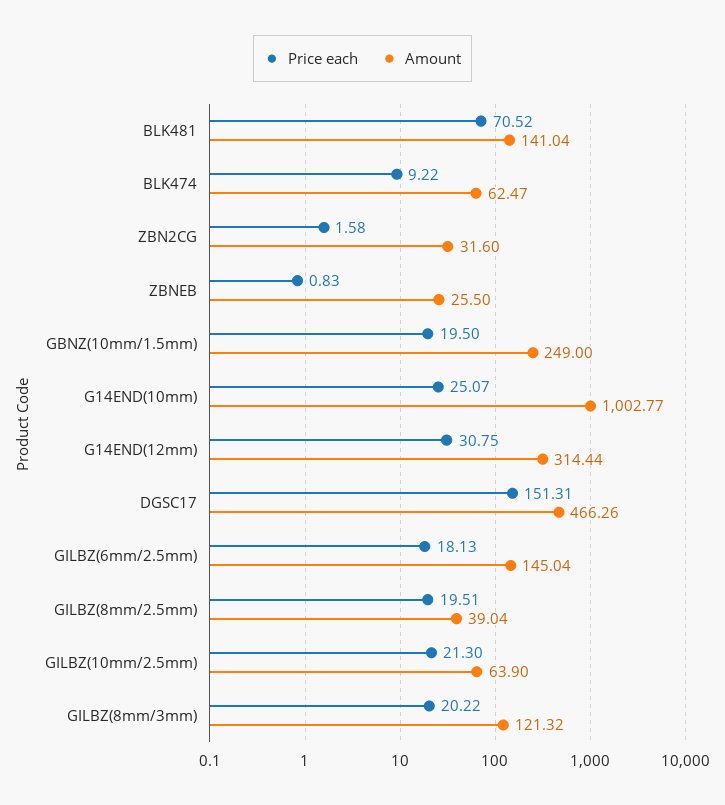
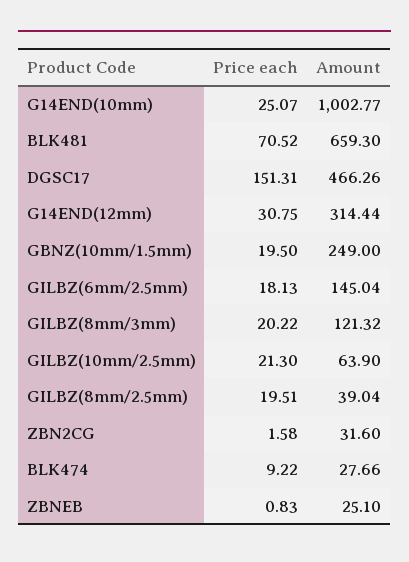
  {
    "Price each": {
      "BLK481": 70.52,
      "BLK474": 9.22,
      "ZBN2CG": 1.58,
      "ZBNEB": 0.83,
      "GBNZ(10mm/1.5mm)": 19.5,
      "G14END(10mm)": 25.07,
      "G14END(12mm)": 30.75,
      "DGSC17": 151.31,
      "GILBZ(6mm/2.5mm)": 18.13,
      "GILBZ(8mm/2.5mm)": 19.51,
      "GILBZ(10mm/2.5mm)": 21.3,
      "GILBZ(8mm/3mm)": 20.22
    },
    "Amount": {
-     "BLK481": 141.04,
+     "BLK481": 659.3,
-     "BLK474": 62.47,
+     "BLK474": 27.66,
      "ZBN2CG": 31.6,
-     "ZBNEB": 25.5,
+     "ZBNEB": 25.1,
      "GBNZ(10mm/1.5mm)": 249,
      "G14END(10mm)": 1002.77,
      "G14END(12mm)": 314.44,
      "DGSC17": 466.26,
      "GILBZ(6mm/2.5mm)": 145.04,
      "GILBZ(8mm/2.5mm)": 39.04,
      "GILBZ(10mm/2.5mm)": 63.9,
      "GILBZ(8mm/3mm)": 121.32
    }
  }

